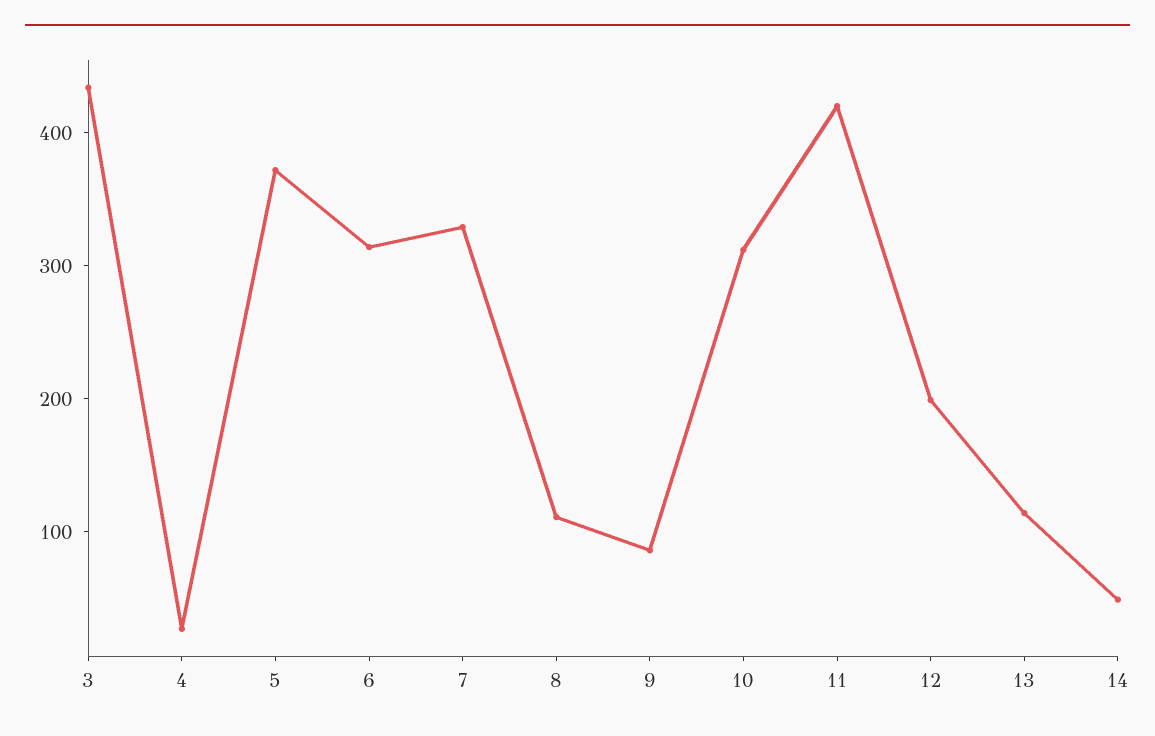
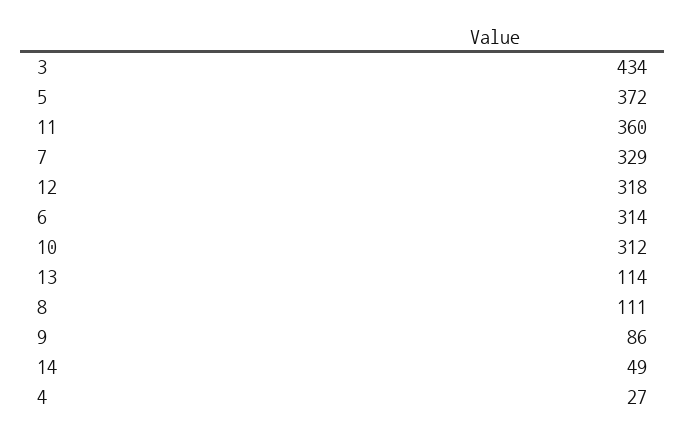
  {
    "3": 434,
    "4": 27,
    "5": 372,
    "6": 314,
    "7": 329,
    "8": 111,
    "9": 86,
    "10": 312,
-   "11": 420,
+   "11": 360,
-   "12": 200,
+   "12": 318,
    "13": 114,
    "14": 49
  }

